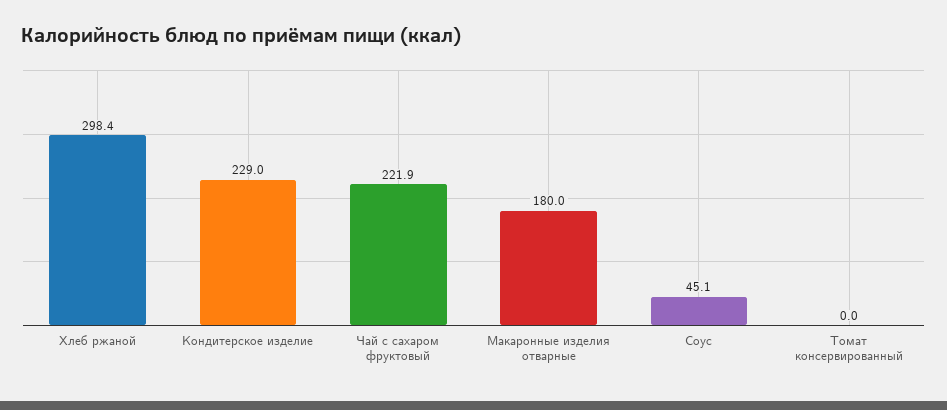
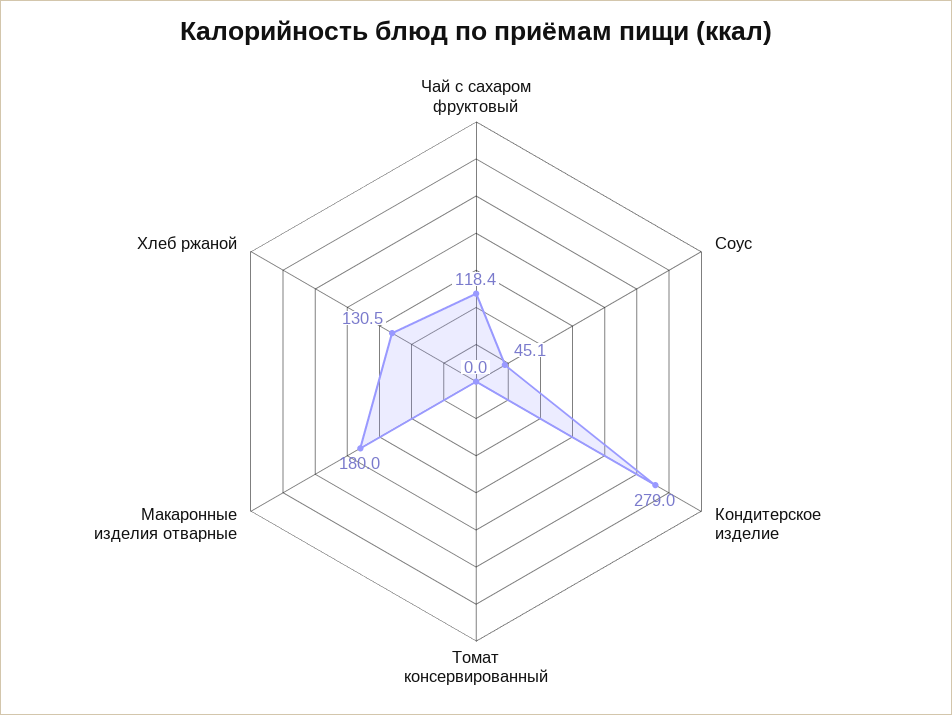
  {
-   "Хлеб ржаной": 298.4,
+   "Хлеб ржаной": 130.5,
-   "Кондитерское изделие": 229,
+   "Кондитерское изделие": 279,
-   "Чай с сахаром фруктовый": 221.9,
+   "Чай с сахаром фруктовый": 118.4,
    "Макаронные изделия отварные": 180,
    "Соус": 45.1,
    "Томат консервированный": 0
  }

